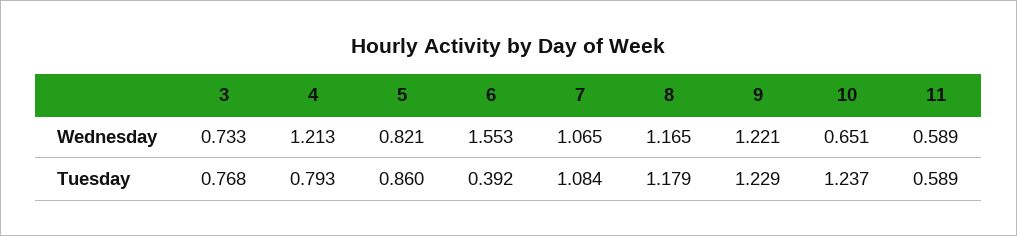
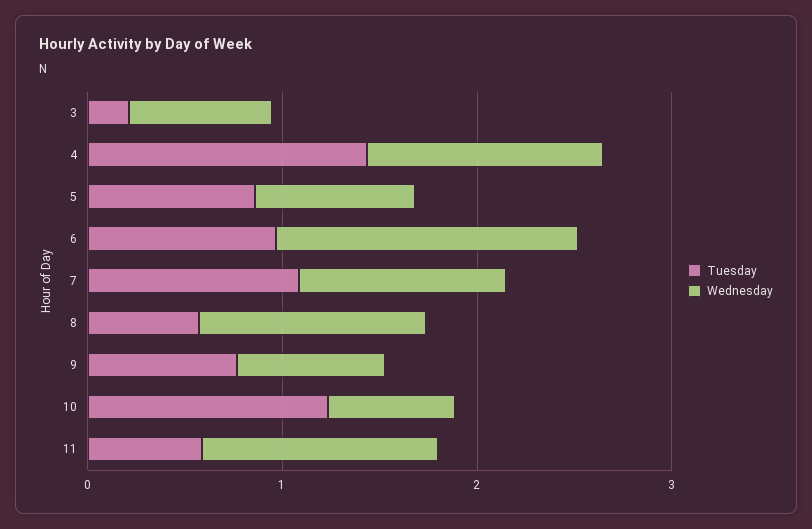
  {
    "Wednesday": {
      "3": 0.733,
      "4": 1.213,
      "5": 0.821,
      "6": 1.553,
      "7": 1.065,
      "8": 1.165,
-     "9": 1.221,
+     "9": 0.8,
      "10": 0.651,
-     "11": 0.589
+     "11": 1.2
    },
    "Tuesday": {
-     "3": 0.768,
+     "3": 0.2,
-     "4": 0.793,
+     "4": 1.4,
      "5": 0.86,
-     "6": 0.392,
+     "6": 1,
      "7": 1.084,
-     "8": 1.179,
+     "8": 0.6,
-     "9": 1.229,
+     "9": 0.8,
      "10": 1.237,
      "11": 0.589
    }
  }

